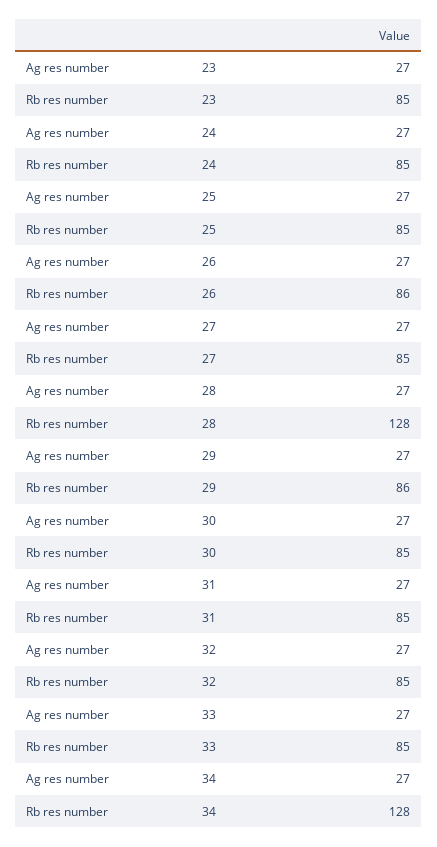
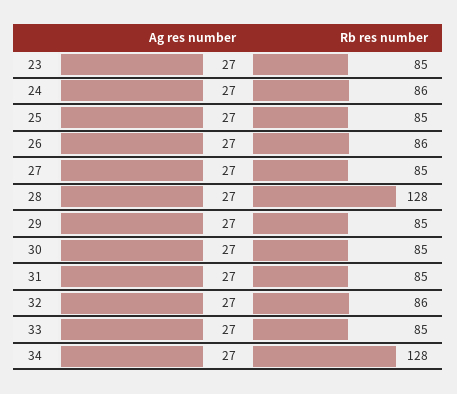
  {
    "Ag res number": {
      "23": 27,
      "24": 27,
      "25": 27,
      "26": 27,
      "27": 27,
      "28": 27,
      "29": 27,
      "30": 27,
      "31": 27,
      "32": 27,
      "33": 27,
      "34": 27
    },
    "Rb res number": {
      "23": 85,
-     "24": 85,
+     "24": 86,
      "25": 85,
      "26": 86,
      "27": 85,
      "28": 128,
-     "29": 86,
+     "29": 85,
      "30": 85,
      "31": 85,
-     "32": 85,
+     "32": 86,
      "33": 85,
      "34": 128
    }
  }

